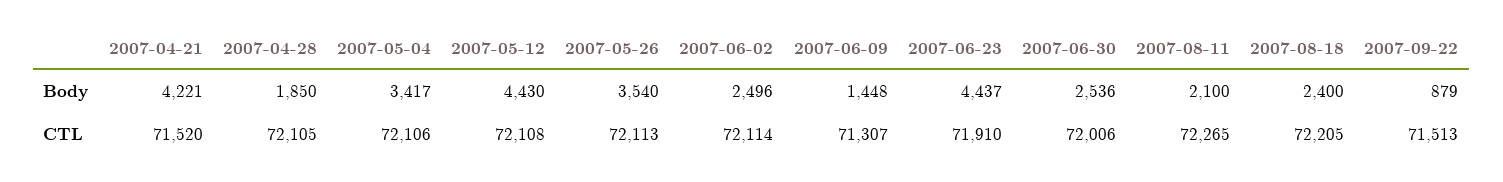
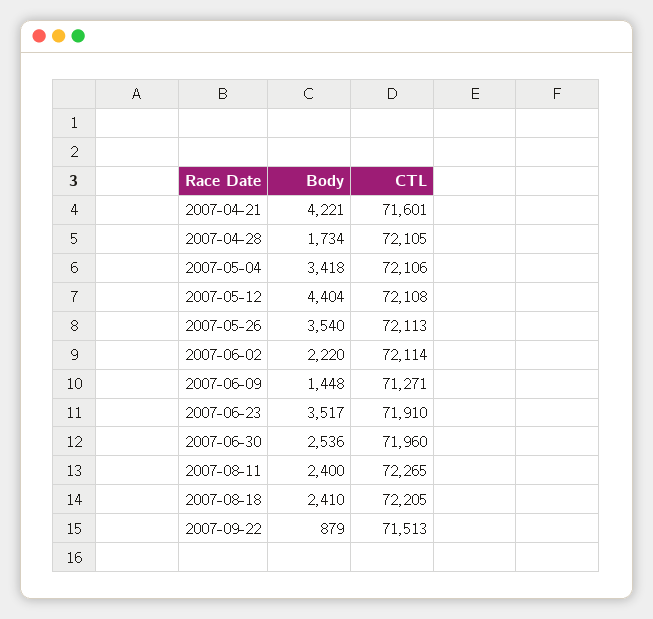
  {
    "2007-04-21": {
      "Body": 4221,
-     "CTL": 71520
+     "CTL": 71601
    },
    "2007-04-28": {
-     "Body": 1850,
+     "Body": 1734,
      "CTL": 72105
    },
    "2007-05-04": {
-     "Body": 3417,
+     "Body": 3418,
      "CTL": 72106
    },
    "2007-05-12": {
-     "Body": 4430,
+     "Body": 4404,
      "CTL": 72108
    },
    "2007-05-26": {
      "Body": 3540,
      "CTL": 72113
    },
    "2007-06-02": {
-     "Body": 2496,
+     "Body": 2220,
      "CTL": 72114
    },
    "2007-06-09": {
      "Body": 1448,
-     "CTL": 71307
+     "CTL": 71271
    },
    "2007-06-23": {
-     "Body": 4437,
+     "Body": 3517,
      "CTL": 71910
    },
    "2007-06-30": {
      "Body": 2536,
-     "CTL": 72006
+     "CTL": 71960
    },
    "2007-08-11": {
-     "Body": 2100,
+     "Body": 2400,
      "CTL": 72265
    },
    "2007-08-18": {
-     "Body": 2400,
+     "Body": 2410,
      "CTL": 72205
    },
    "2007-09-22": {
      "Body": 879,
      "CTL": 71513
    }
  }

